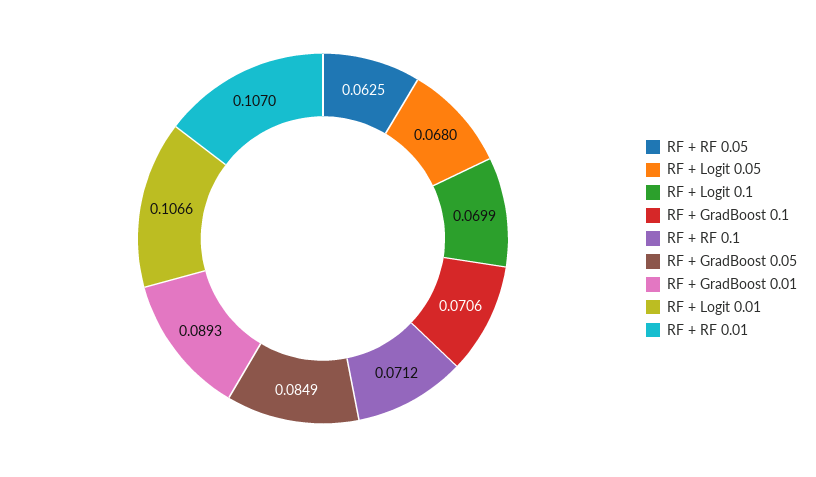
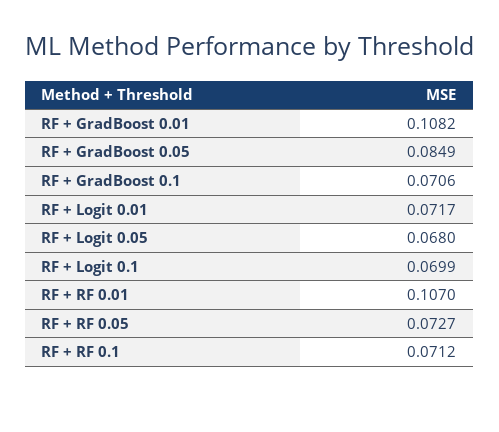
  {
-   "RF + RF 0.05": 0.0625,
+   "RF + RF 0.05": 0.0727,
    "RF + Logit 0.05": 0.068,
    "RF + Logit 0.1": 0.0699,
    "RF + GradBoost 0.1": 0.0706,
    "RF + RF 0.1": 0.0712,
    "RF + GradBoost 0.05": 0.0849,
-   "RF + GradBoost 0.01": 0.0893,
+   "RF + GradBoost 0.01": 0.1082,
-   "RF + Logit 0.01": 0.1066,
+   "RF + Logit 0.01": 0.0717,
    "RF + RF 0.01": 0.107
  }

